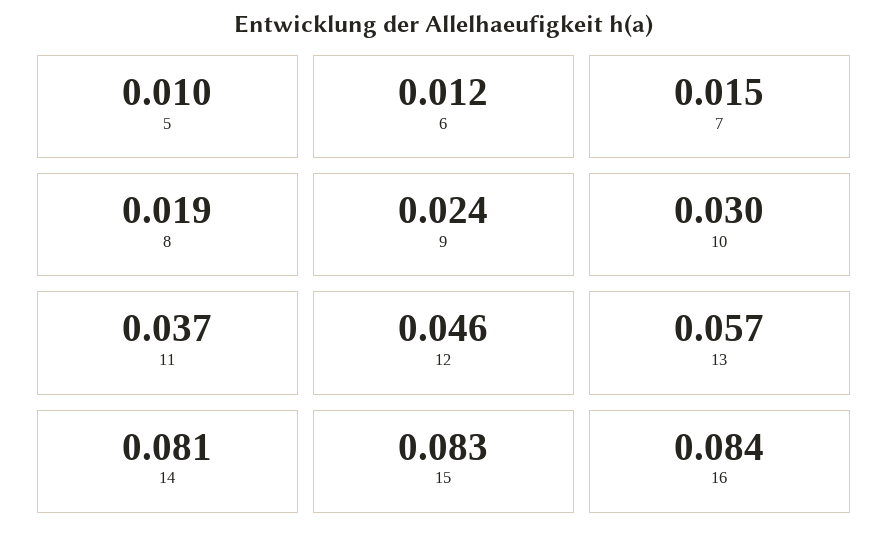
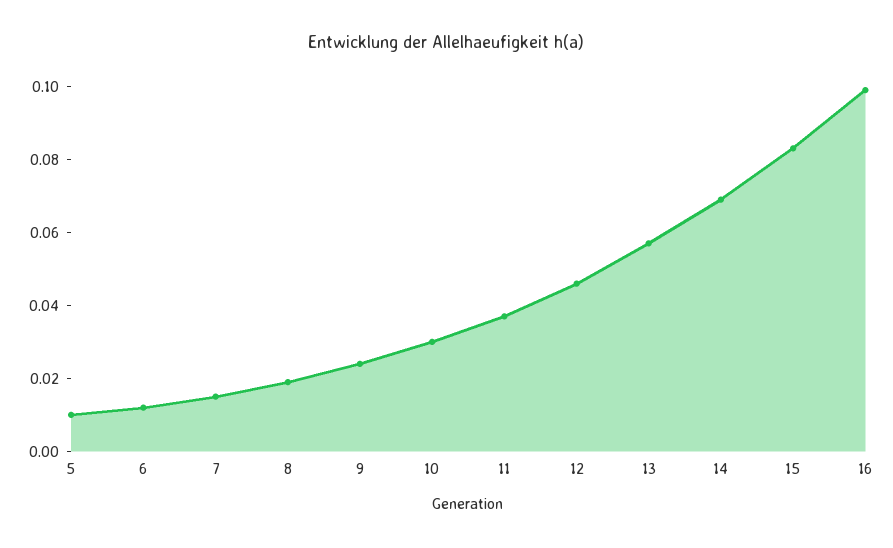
  {
    "5": 0.01,
    "6": 0.012,
    "7": 0.015,
    "8": 0.019,
    "9": 0.024,
    "10": 0.03,
    "11": 0.037,
    "12": 0.046,
    "13": 0.057,
-   "14": 0.081,
+   "14": 0.07,
    "15": 0.083,
-   "16": 0.084
+   "16": 0.1
  }

